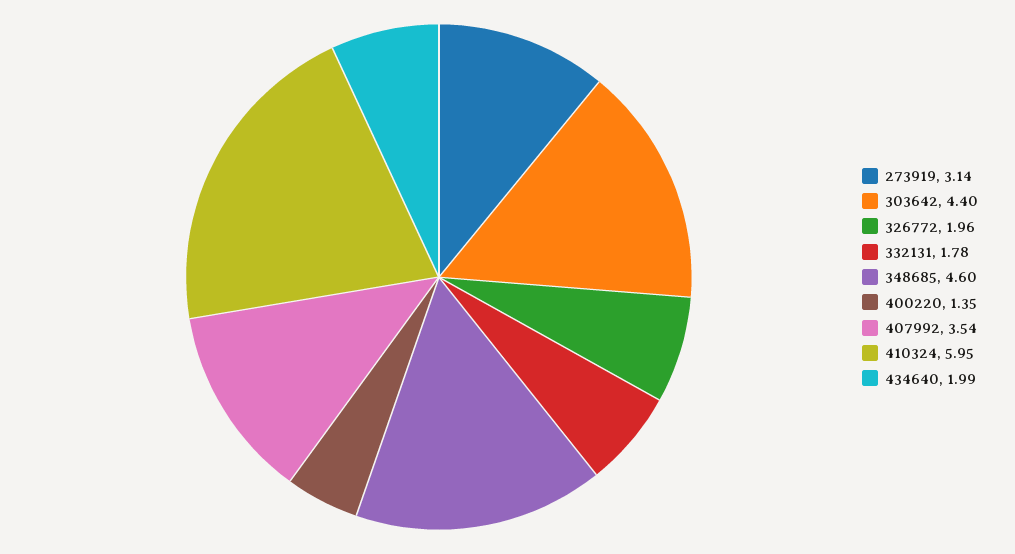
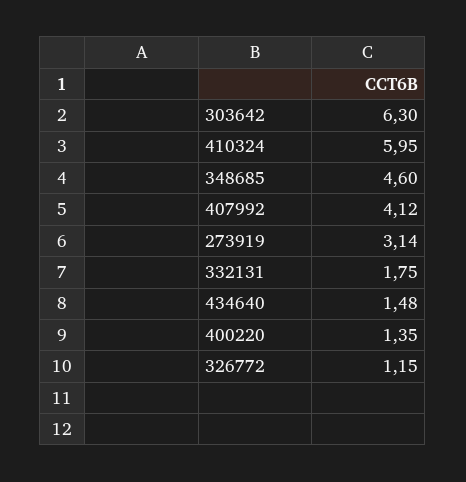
  {
    "273919": 3.14,
-   "303642": 4.4,
+   "303642": 6.3,
-   "326772": 1.96,
+   "326772": 1.15,
-   "332131": 1.78,
+   "332131": 1.75,
    "348685": 4.6,
    "400220": 1.35,
-   "407992": 3.54,
+   "407992": 4.12,
    "410324": 5.95,
-   "434640": 1.99
+   "434640": 1.48
  }

